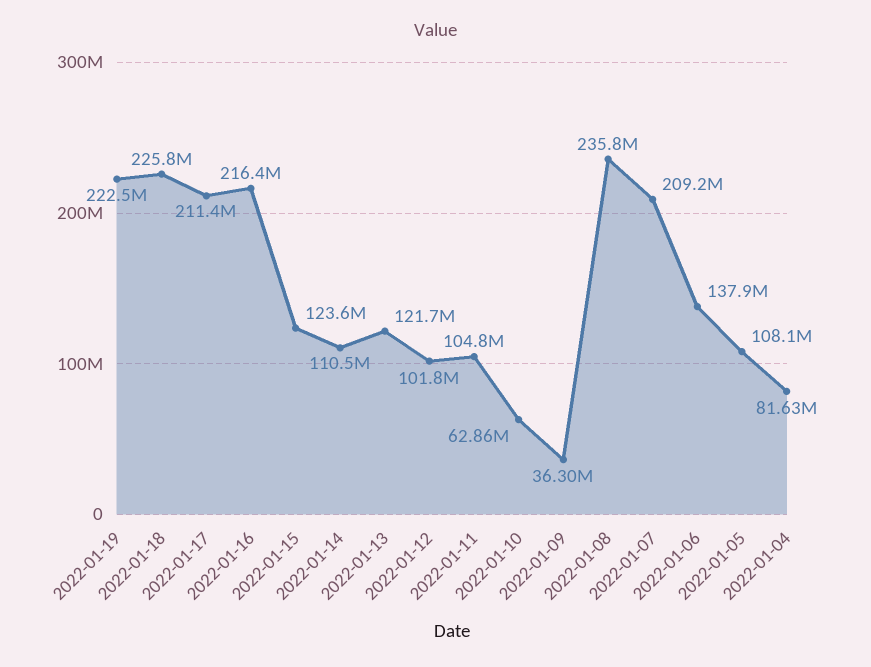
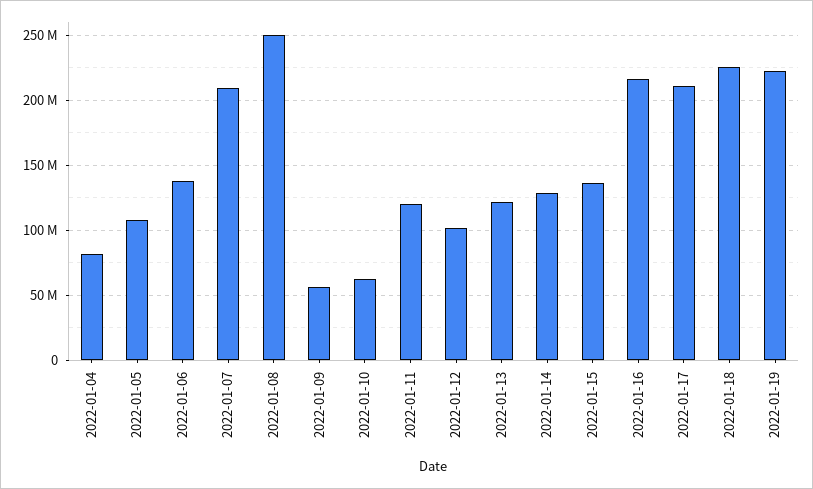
  {
    "2022-01-19": 222500000,
    "2022-01-18": 225800000,
    "2022-01-17": 211400000,
    "2022-01-16": 216400000,
-   "2022-01-15": 123600000,
+   "2022-01-15": 135000000,
-   "2022-01-14": 110500000,
+   "2022-01-14": 130000000,
    "2022-01-13": 121700000,
    "2022-01-12": 101800000,
-   "2022-01-11": 104800000,
+   "2022-01-11": 120000000,
    "2022-01-10": 62860000,
-   "2022-01-09": 36300000,
+   "2022-01-09": 55000000,
-   "2022-01-08": 235800000,
+   "2022-01-08": 250000000,
    "2022-01-07": 209200000,
    "2022-01-06": 137900000,
    "2022-01-05": 108100000,
    "2022-01-04": 81630000
  }

